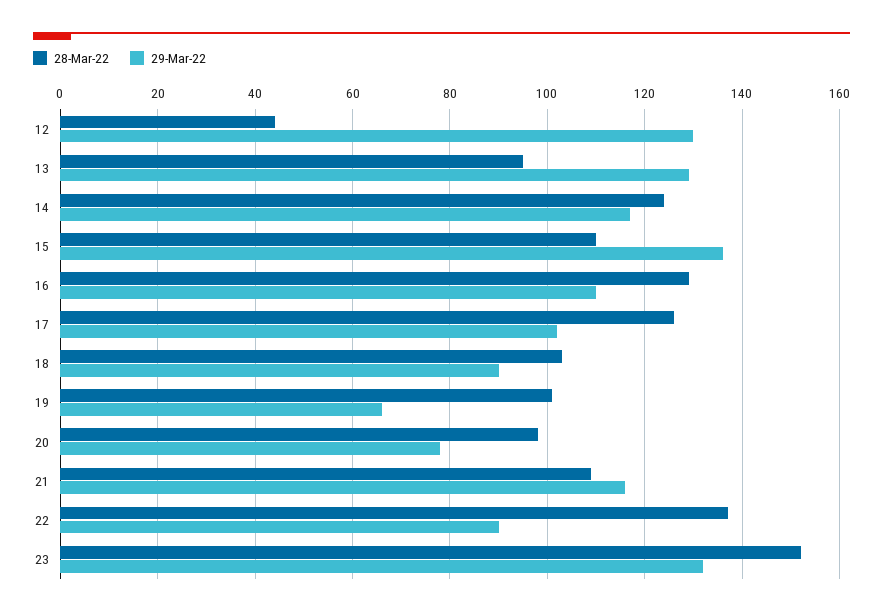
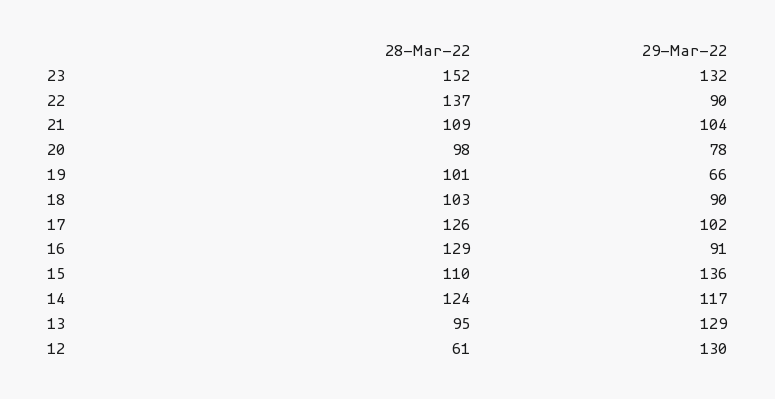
  {
    "28-Mar-22": {
-     "12": 45,
+     "12": 61,
      "13": 95,
      "14": 124,
      "15": 110,
      "16": 129,
      "17": 126,
      "18": 103,
      "19": 101,
      "20": 98,
      "21": 109,
      "22": 137,
      "23": 152
    },
    "29-Mar-22": {
      "12": 130,
      "13": 129,
      "14": 117,
      "15": 136,
-     "16": 110,
+     "16": 91,
      "17": 102,
      "18": 90,
      "19": 66,
      "20": 78,
-     "21": 115,
+     "21": 104,
      "22": 90,
      "23": 132
    }
  }

